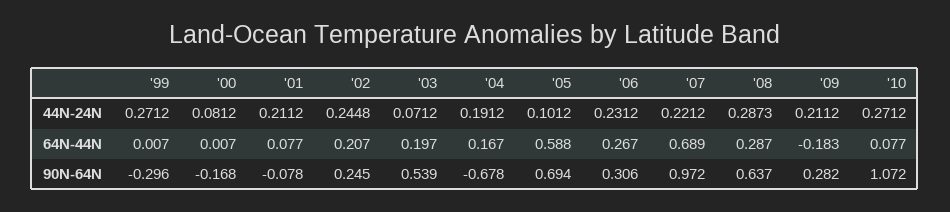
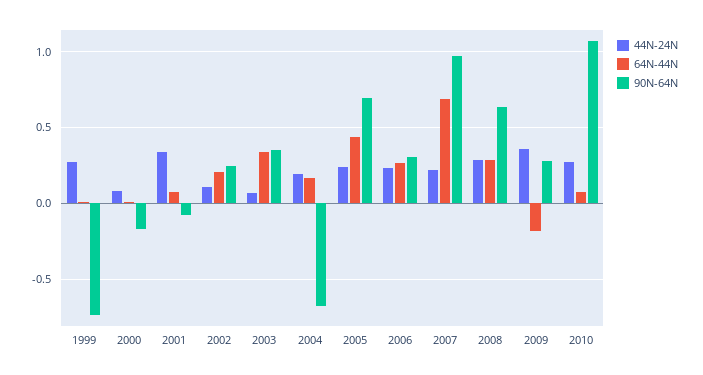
  {
    "44N-24N": {
      "'99": 0.2712,
      "'00": 0.0812,
-     "'01": 0.2112,
+     "'01": 0.35,
-     "'02": 0.2448,
+     "'02": 0.1,
      "'03": 0.0712,
      "'04": 0.1912,
-     "'05": 0.1012,
+     "'05": 0.25,
      "'06": 0.2312,
      "'07": 0.2212,
      "'08": 0.2873,
-     "'09": 0.2112,
+     "'09": 0.35,
      "'10": 0.2712
    },
    "64N-44N": {
      "'99": 0.007,
      "'00": 0.007,
      "'01": 0.077,
      "'02": 0.207,
-     "'03": 0.197,
+     "'03": 0.35,
      "'04": 0.167,
-     "'05": 0.588,
+     "'05": 0.45,
      "'06": 0.267,
      "'07": 0.689,
      "'08": 0.287,
      "'09": -0.183,
      "'10": 0.077
    },
    "90N-64N": {
-     "'99": -0.296,
+     "'99": -0.75,
      "'00": -0.168,
      "'01": -0.078,
      "'02": 0.245,
-     "'03": 0.539,
+     "'03": 0.35,
      "'04": -0.678,
      "'05": 0.694,
      "'06": 0.306,
      "'07": 0.972,
      "'08": 0.637,
      "'09": 0.282,
      "'10": 1.072
    }
  }

